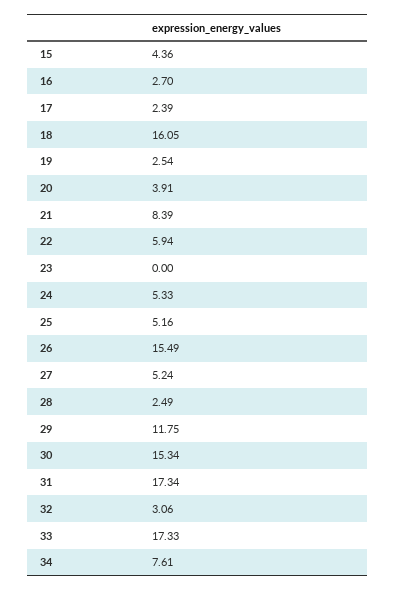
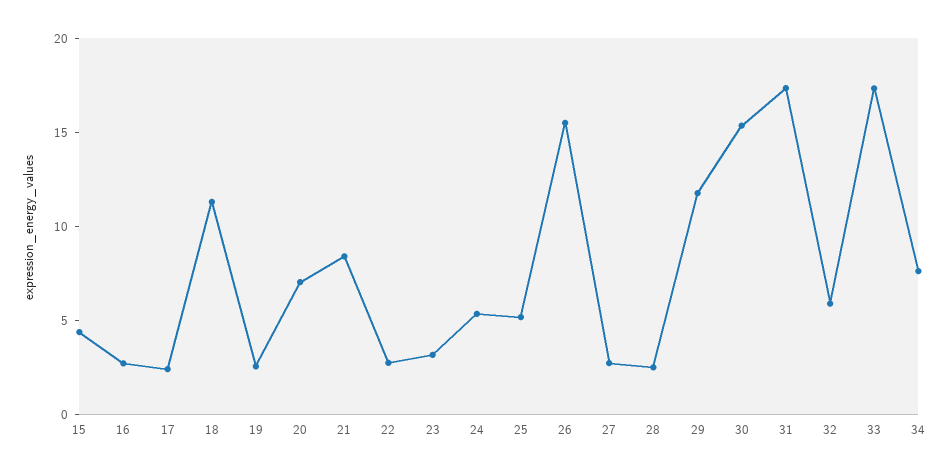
  {
    "15": 4.36,
    "16": 2.7,
    "17": 2.39,
-   "18": 16.05,
+   "18": 11,
    "19": 2.54,
-   "20": 3.91,
+   "20": 7,
    "21": 8.39,
-   "22": 5.94,
+   "22": 3,
-   "23": 0,
+   "23": 3,
    "24": 5.33,
    "25": 5.16,
    "26": 15.49,
-   "27": 5.24,
+   "27": 3,
    "28": 2.49,
    "29": 11.75,
    "30": 15.34,
    "31": 17.34,
-   "32": 3.06,
+   "32": 6,
    "33": 17.33,
    "34": 7.61
  }

